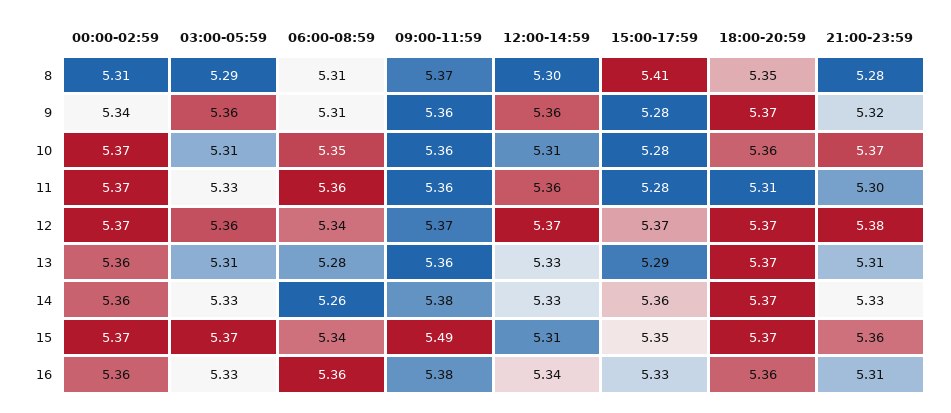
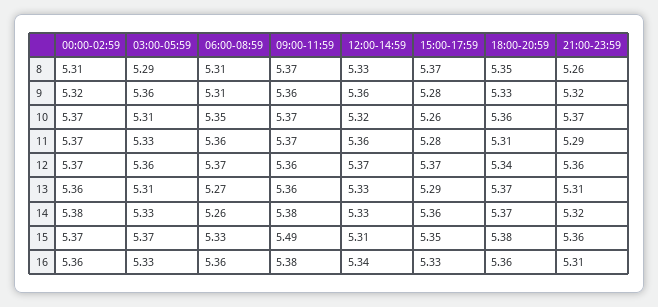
  {
    "00:00-02:59": {
      "8": 5.31,
-     "9": 5.34,
+     "9": 5.32,
      "10": 5.37,
      "11": 5.37,
      "12": 5.37,
      "13": 5.36,
-     "14": 5.36,
+     "14": 5.38,
      "15": 5.37,
      "16": 5.36
    },
    "03:00-05:59": {
      "8": 5.29,
      "9": 5.36,
      "10": 5.31,
      "11": 5.33,
      "12": 5.36,
      "13": 5.31,
      "14": 5.33,
      "15": 5.37,
      "16": 5.33
    },
    "06:00-08:59": {
      "8": 5.31,
      "9": 5.31,
      "10": 5.35,
      "11": 5.36,
-     "12": 5.34,
+     "12": 5.37,
-     "13": 5.28,
+     "13": 5.27,
      "14": 5.26,
-     "15": 5.34,
+     "15": 5.33,
      "16": 5.36
    },
    "09:00-11:59": {
      "8": 5.37,
      "9": 5.36,
-     "10": 5.36,
+     "10": 5.37,
-     "11": 5.36,
+     "11": 5.37,
-     "12": 5.37,
+     "12": 5.36,
      "13": 5.36,
      "14": 5.38,
      "15": 5.49,
      "16": 5.38
    },
    "12:00-14:59": {
-     "8": 5.3,
+     "8": 5.33,
      "9": 5.36,
-     "10": 5.31,
+     "10": 5.32,
      "11": 5.36,
      "12": 5.37,
      "13": 5.33,
      "14": 5.33,
      "15": 5.31,
      "16": 5.34
    },
    "15:00-17:59": {
-     "8": 5.41,
+     "8": 5.37,
      "9": 5.28,
-     "10": 5.28,
+     "10": 5.26,
      "11": 5.28,
      "12": 5.37,
      "13": 5.29,
      "14": 5.36,
      "15": 5.35,
      "16": 5.33
    },
    "18:00-20:59": {
      "8": 5.35,
-     "9": 5.37,
+     "9": 5.33,
      "10": 5.36,
      "11": 5.31,
-     "12": 5.37,
+     "12": 5.34,
      "13": 5.37,
      "14": 5.37,
-     "15": 5.37,
+     "15": 5.38,
      "16": 5.36
    },
    "21:00-23:59": {
-     "8": 5.28,
+     "8": 5.26,
      "9": 5.32,
      "10": 5.37,
-     "11": 5.3,
+     "11": 5.29,
-     "12": 5.38,
+     "12": 5.36,
      "13": 5.31,
-     "14": 5.33,
+     "14": 5.32,
      "15": 5.36,
      "16": 5.31
    }
  }

